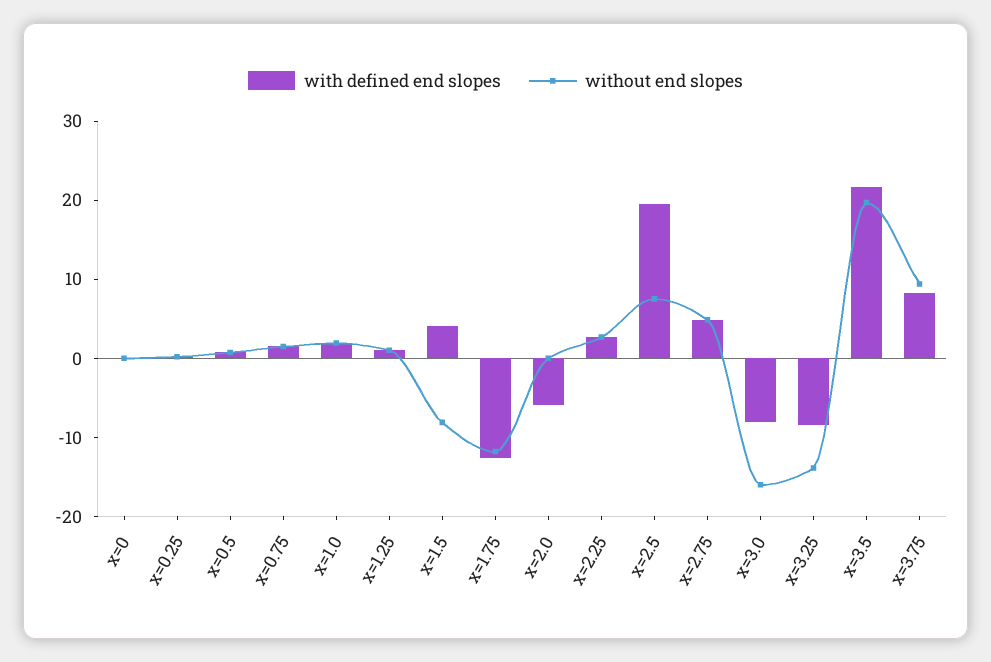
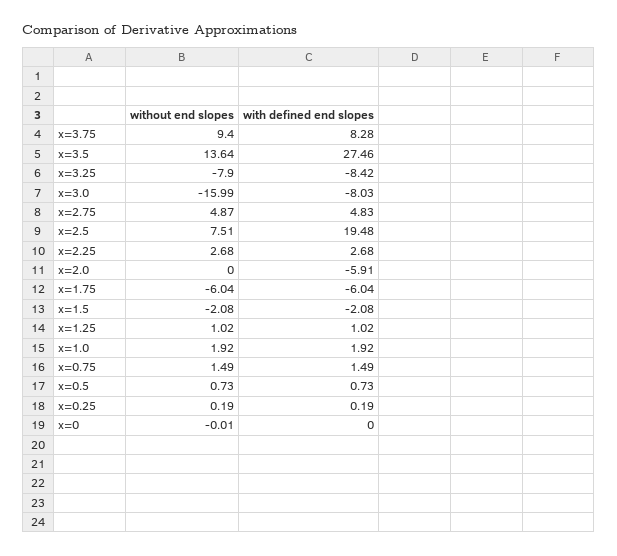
  {
    "with defined end slopes": {
      "x=0": 0,
      "x=0.25": 0.19,
      "x=0.5": 0.73,
      "x=0.75": 1.49,
      "x=1.0": 1.92,
      "x=1.25": 1.02,
-     "x=1.5": 4,
+     "x=1.5": -2.08,
-     "x=1.75": -12,
+     "x=1.75": -6.04,
      "x=2.0": -5.91,
      "x=2.25": 2.68,
      "x=2.5": 19.48,
      "x=2.75": 4.83,
      "x=3.0": -8.03,
      "x=3.25": -8.42,
-     "x=3.5": 22,
+     "x=3.5": 27.46,
      "x=3.75": 8.28
    },
    "without end slopes": {
      "x=0": -0.01,
      "x=0.25": 0.19,
      "x=0.5": 0.73,
      "x=0.75": 1.49,
      "x=1.0": 1.92,
      "x=1.25": 1.02,
-     "x=1.5": -8,
+     "x=1.5": -2.08,
-     "x=1.75": -12,
+     "x=1.75": -6.04,
      "x=2.0": 0,
      "x=2.25": 2.68,
      "x=2.5": 7.51,
      "x=2.75": 4.87,
      "x=3.0": -15.99,
-     "x=3.25": -14,
+     "x=3.25": -7.9,
-     "x=3.5": 20,
+     "x=3.5": 13.64,
      "x=3.75": 9.4
    }
  }

